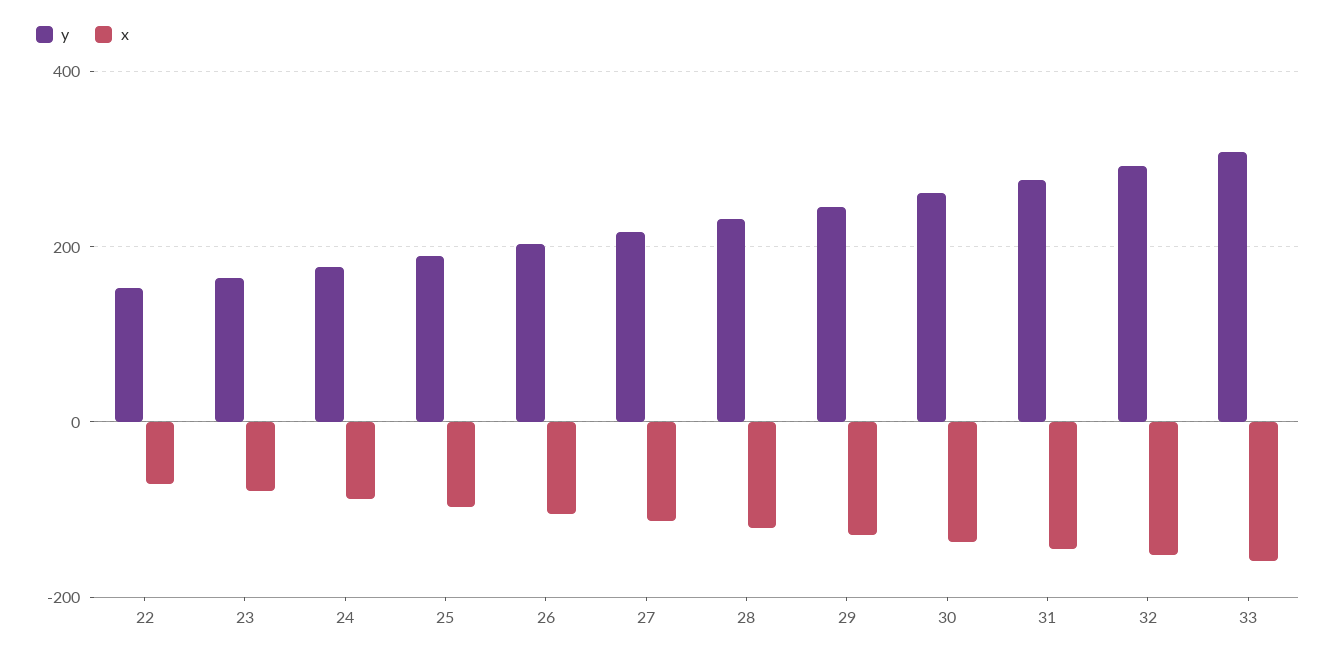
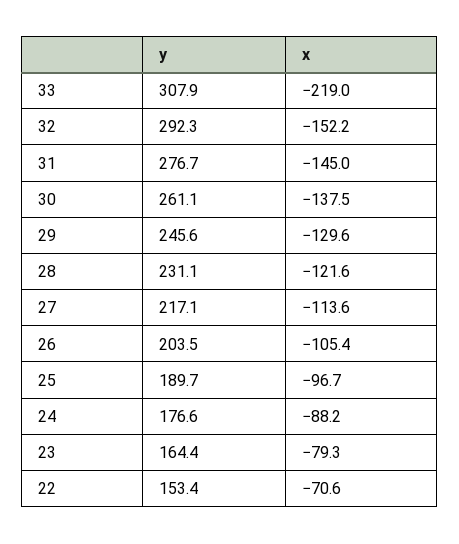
  {
    "y": {
      "22": 153.4,
      "23": 164.4,
      "24": 176.6,
      "25": 189.7,
      "26": 203.5,
      "27": 217.1,
      "28": 231.1,
      "29": 245.6,
      "30": 261.1,
      "31": 276.7,
      "32": 292.3,
      "33": 307.9
    },
    "x": {
      "22": -70.6,
      "23": -79.3,
      "24": -88.2,
      "25": -96.7,
      "26": -105.4,
      "27": -113.6,
      "28": -121.6,
      "29": -129.6,
      "30": -137.5,
      "31": -145,
      "32": -152.2,
-     "33": -160
+     "33": -219
    }
  }

